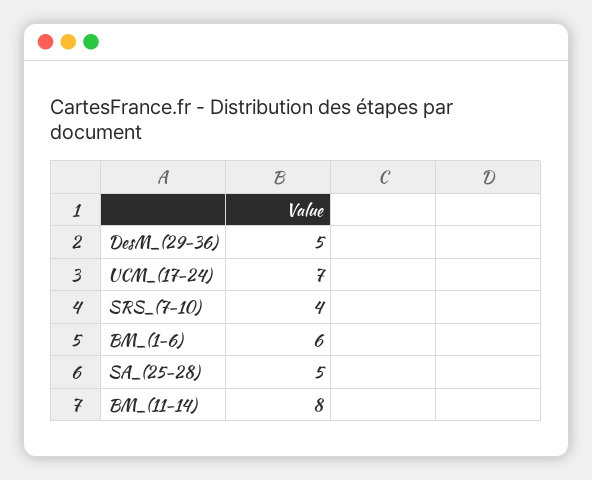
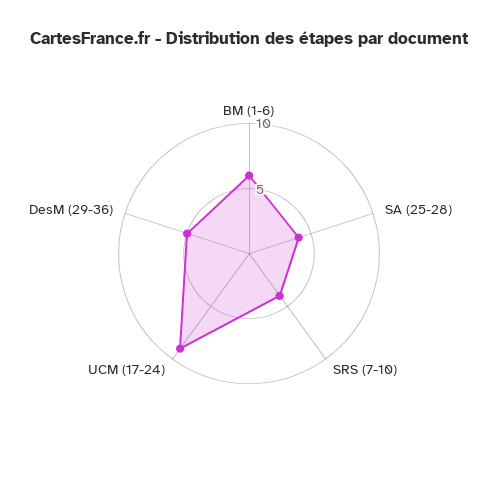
  {
    "DesM_(29-36)": 5,
-   "UCM_(17-24)": 7,
+   "UCM_(17-24)": 9,
    "SRS_(7-10)": 4,
    "BM_(1-6)": 6,
-   "SA_(25-28)": 5,
+   "SA_(25-28)": 4
-   "BM_(11-14)": 8
  }

